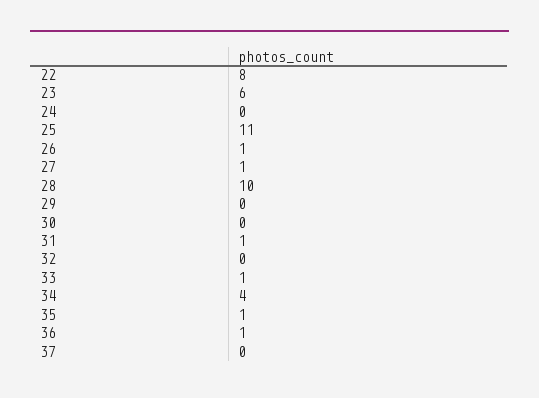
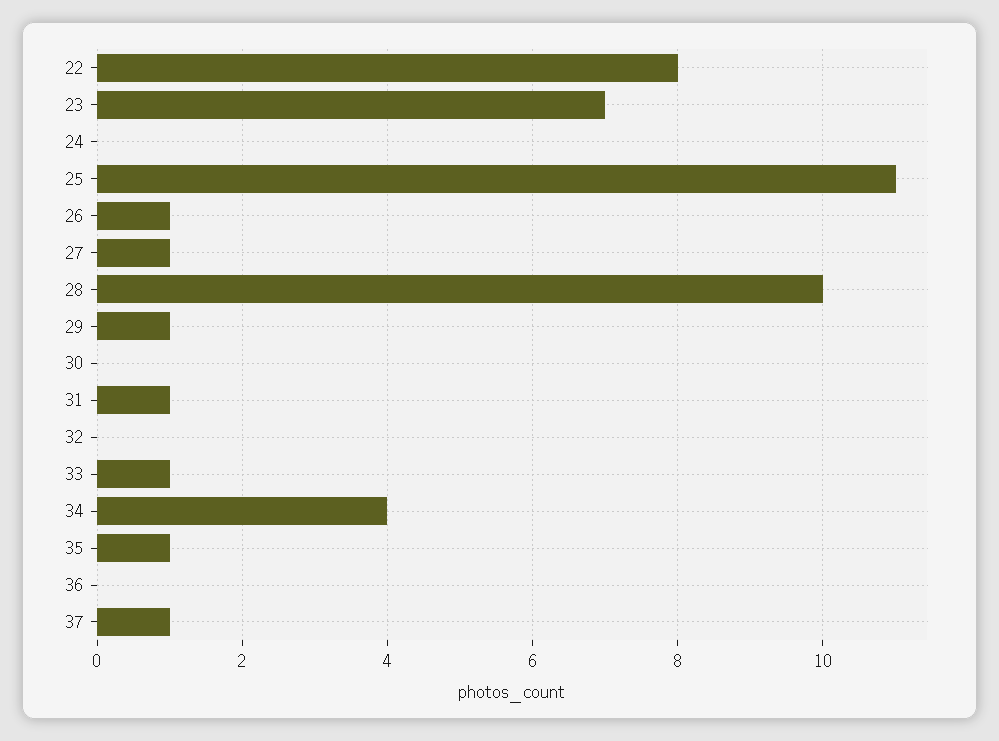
  {
    "22": 8,
-   "23": 6,
+   "23": 7,
    "24": 0,
    "25": 11,
    "26": 1,
    "27": 1,
    "28": 10,
-   "29": 0,
+   "29": 1,
    "30": 0,
    "31": 1,
    "32": 0,
    "33": 1,
    "34": 4,
    "35": 1,
-   "36": 1,
+   "36": 0,
-   "37": 0
+   "37": 1
  }

